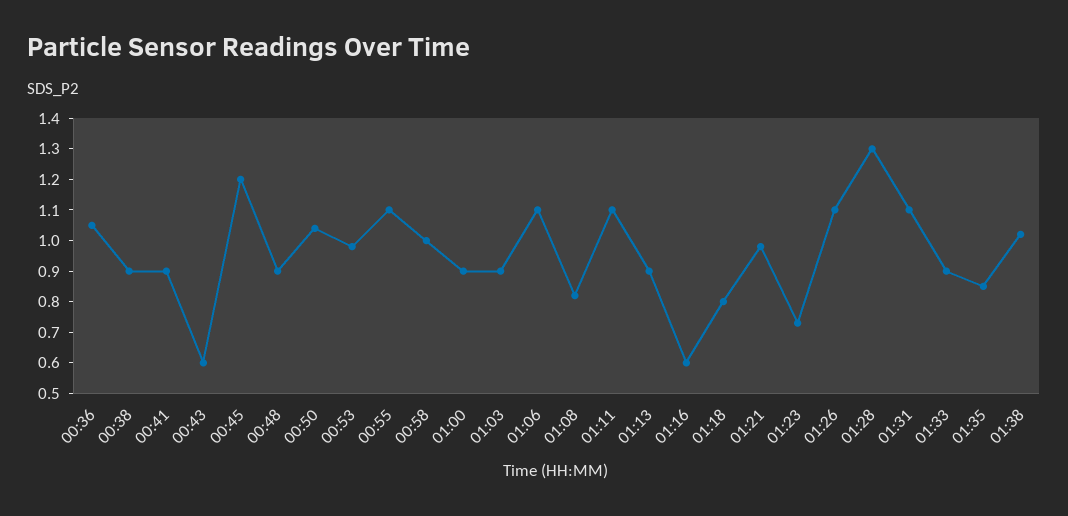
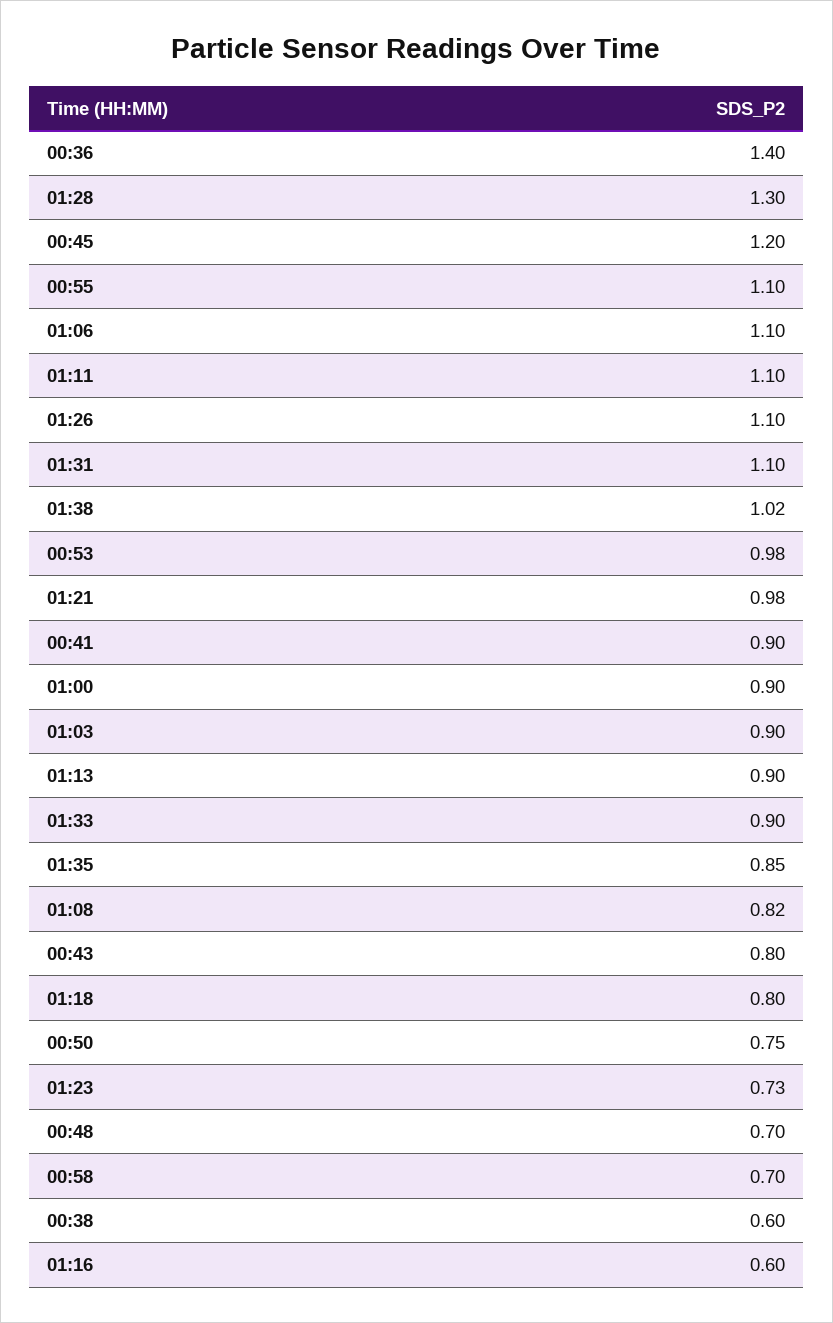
  {
-   "00:36": 1.05,
+   "00:36": 1.4,
-   "00:38": 0.9,
+   "00:38": 0.6,
    "00:41": 0.9,
-   "00:43": 0.6,
+   "00:43": 0.8,
    "00:45": 1.2,
-   "00:48": 0.9,
+   "00:48": 0.7,
-   "00:50": 1.05,
+   "00:50": 0.75,
    "00:53": 0.98,
    "00:55": 1.1,
-   "00:58": 1,
+   "00:58": 0.7,
    "01:00": 0.9,
    "01:03": 0.9,
    "01:06": 1.1,
    "01:08": 0.82,
    "01:11": 1.1,
    "01:13": 0.9,
    "01:16": 0.6,
    "01:18": 0.8,
    "01:21": 0.98,
    "01:23": 0.73,
    "01:26": 1.1,
    "01:28": 1.3,
    "01:31": 1.1,
    "01:33": 0.9,
    "01:35": 0.85,
    "01:38": 1.02
  }

